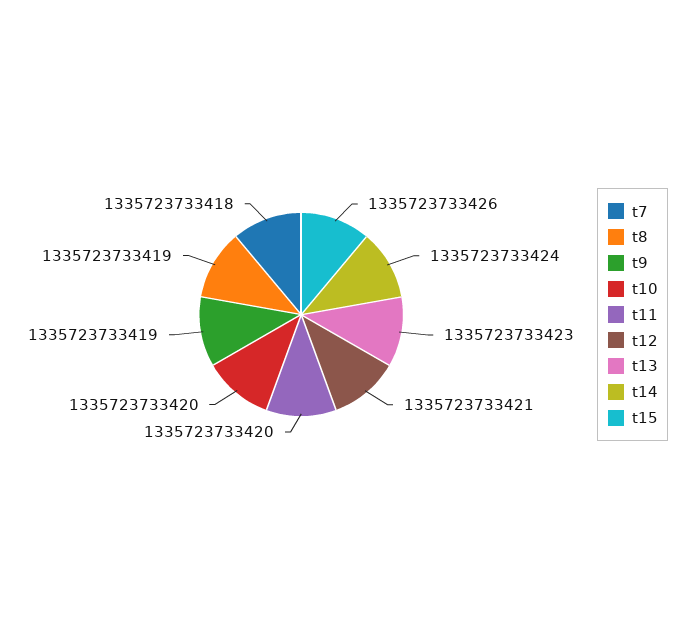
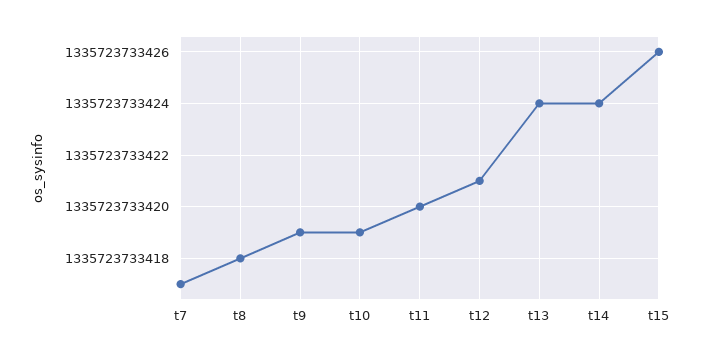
  {
-   "t7": 1335723733418,
+   "t7": 1335723733417,
-   "t8": 1335723733419,
+   "t8": 1335723733418,
    "t9": 1335723733419,
-   "t10": 1335723733420,
+   "t10": 1335723733419,
    "t11": 1335723733420,
    "t12": 1335723733421,
-   "t13": 1335723733423,
+   "t13": 1335723733424,
    "t14": 1335723733424,
    "t15": 1335723733426
  }

